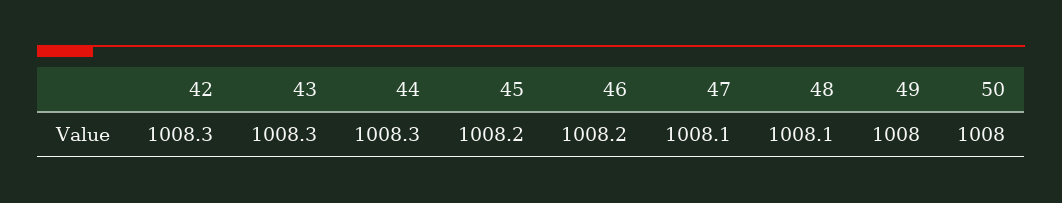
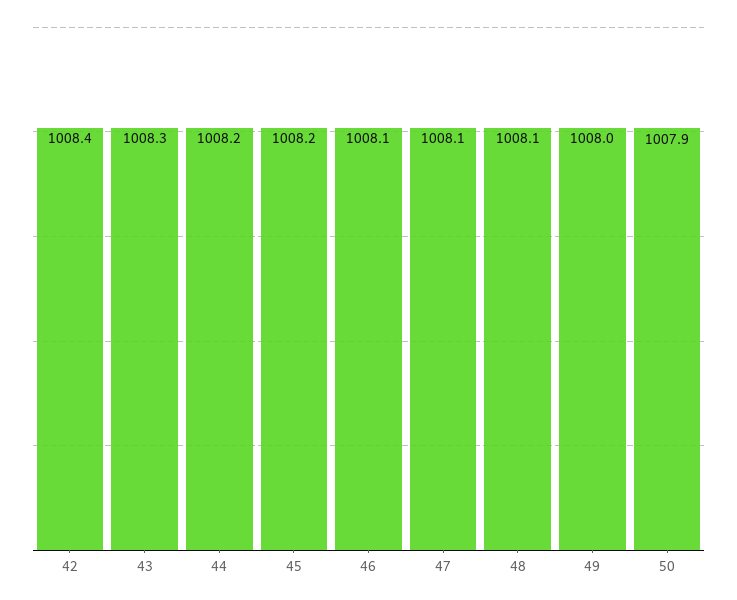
  {
-   "42": 1008.3,
+   "42": 1008.4,
    "43": 1008.3,
-   "44": 1008.3,
+   "44": 1008.2,
    "45": 1008.2,
-   "46": 1008.2,
+   "46": 1008.1,
    "47": 1008.1,
    "48": 1008.1,
    "49": 1008,
-   "50": 1008
+   "50": 1007.9
  }

